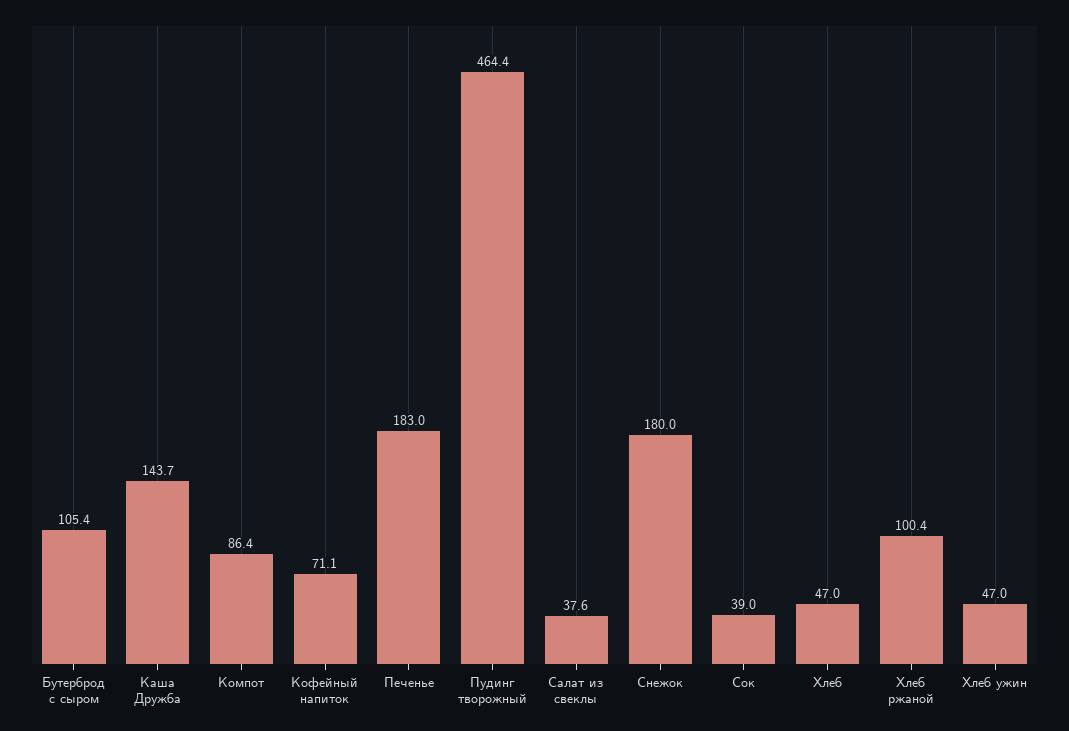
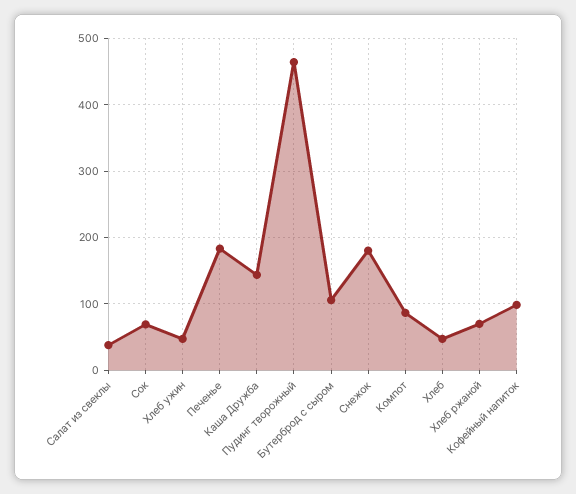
  {
    "Бутерброд с сыром": 105.4,
    "Каша Дружба": 143.7,
    "Компот": 86.4,
-   "Кофейный напиток": 71.1,
+   "Кофейный напиток": 100,
    "Печенье": 183,
    "Пудинг творожный": 464.4,
    "Салат из свеклы": 37.6,
    "Снежок": 180,
-   "Сок": 39,
+   "Сок": 70,
    "Хлеб": 47,
-   "Хлеб ржаной": 100.4,
+   "Хлеб ржаной": 70,
    "Хлеб ужин": 47
  }

